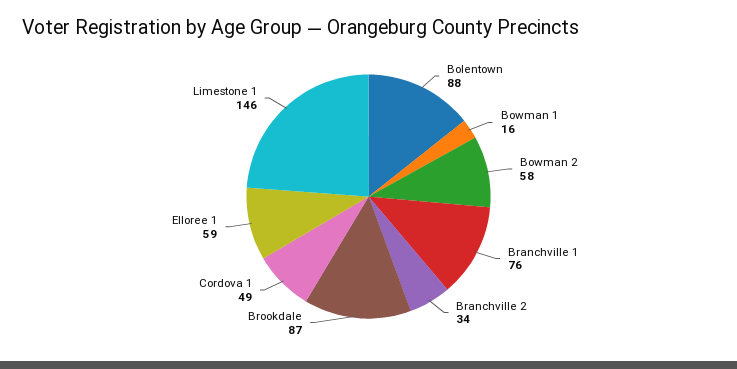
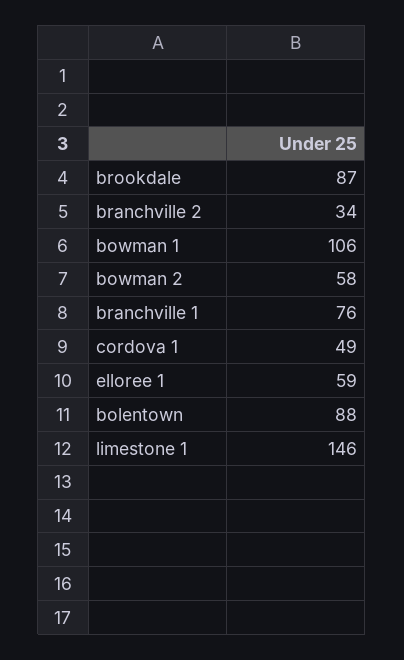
  {
    "Bolentown": 88,
-   "Bowman 1": 16,
+   "Bowman 1": 106,
    "Bowman 2": 58,
    "Branchville 1": 76,
    "Branchville 2": 34,
    "Brookdale": 87,
    "Cordova 1": 49,
    "Elloree 1": 59,
    "Limestone 1": 146
  }

